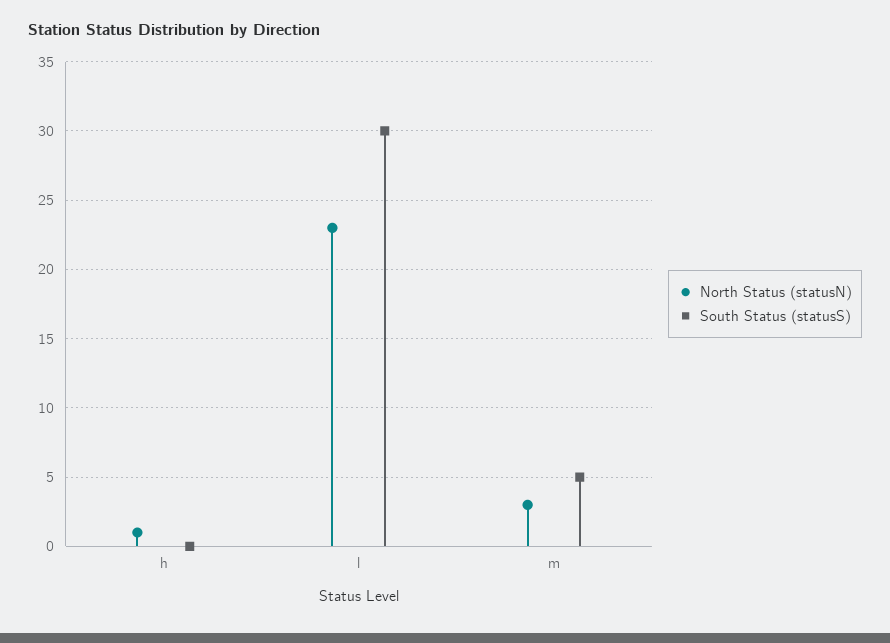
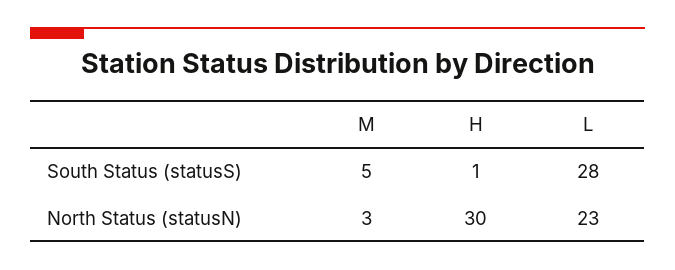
  {
    "North Status (statusN)": {
-     "h": 1,
+     "h": 30,
      "l": 23,
      "m": 3
    },
    "South Status (statusS)": {
-     "h": 0,
+     "h": 1,
-     "l": 30,
+     "l": 28,
      "m": 5
    }
  }

